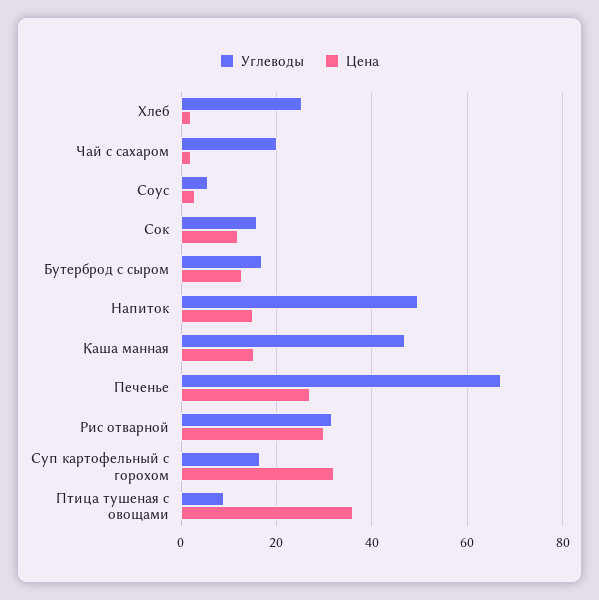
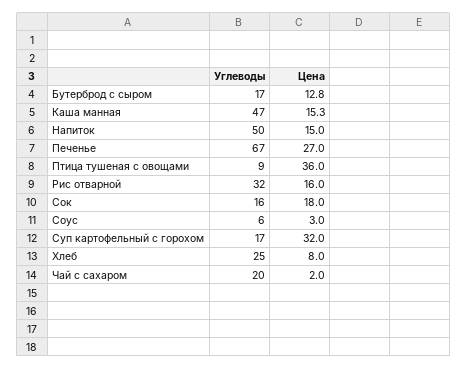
  {
    "Углеводы": {
      "Хлеб": 25,
      "Чай с сахаром": 20,
      "Соус": 6,
      "Сок": 16,
      "Бутерброд с сыром": 17,
      "Напиток": 50,
      "Каша манная": 47,
      "Печенье": 67,
      "Рис отварной": 32,
      "Суп картофельный с горохом": 17,
      "Птица тушеная с овощами": 9
    },
    "Цена": {
-     "Хлеб": 2,
+     "Хлеб": 8,
      "Чай с сахаром": 2,
      "Соус": 3,
-     "Сок": 12,
+     "Сок": 18,
      "Бутерброд с сыром": 12.8,
      "Напиток": 15,
      "Каша манная": 15.3,
      "Печенье": 27,
-     "Рис отварной": 30,
+     "Рис отварной": 16,
      "Суп картофельный с горохом": 32,
      "Птица тушеная с овощами": 36
    }
  }

